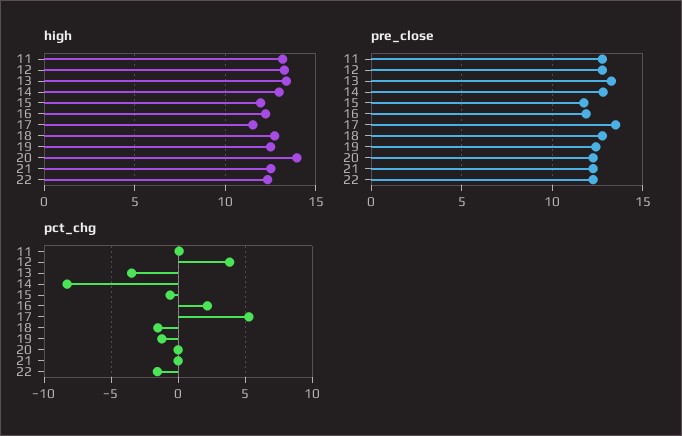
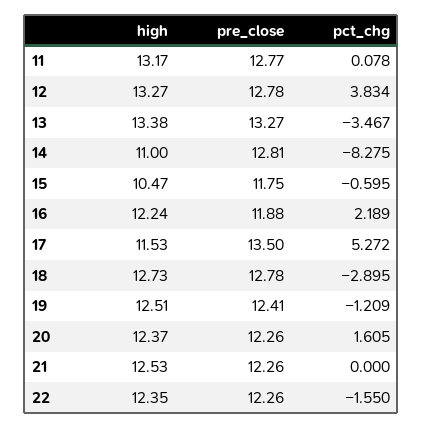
  {
    "high": {
      "11": 13.17,
      "12": 13.27,
      "13": 13.38,
-     "14": 13,
+     "14": 11,
-     "15": 12,
+     "15": 10.47,
      "16": 12.24,
      "17": 11.53,
      "18": 12.73,
      "19": 12.51,
-     "20": 14,
+     "20": 12.37,
      "21": 12.53,
      "22": 12.35
    },
    "pre_close": {
      "11": 12.77,
      "12": 12.78,
      "13": 13.27,
      "14": 12.81,
      "15": 11.75,
      "16": 11.88,
      "17": 13.5,
      "18": 12.78,
      "19": 12.41,
      "20": 12.26,
      "21": 12.26,
      "22": 12.26
    },
    "pct_chg": {
      "11": 0.078,
      "12": 3.834,
      "13": -3.467,
      "14": -8.275,
      "15": -0.595,
      "16": 2.189,
      "17": 5.272,
-     "18": -1.5,
+     "18": -2.895,
      "19": -1.209,
-     "20": 0,
+     "20": 1.605,
      "21": 0,
      "22": -1.55
    }
  }

